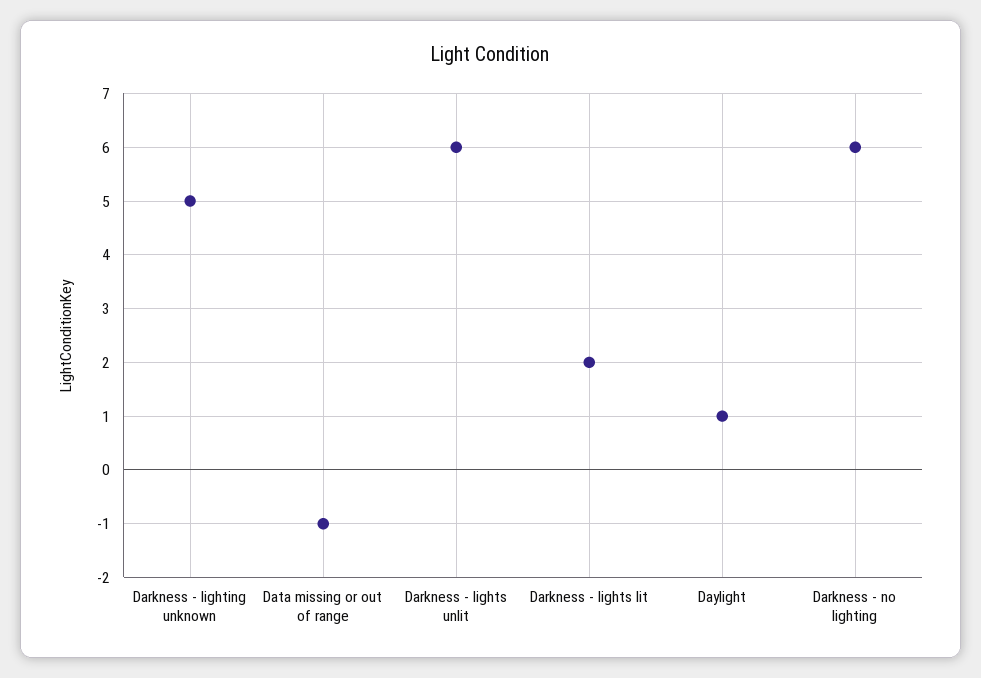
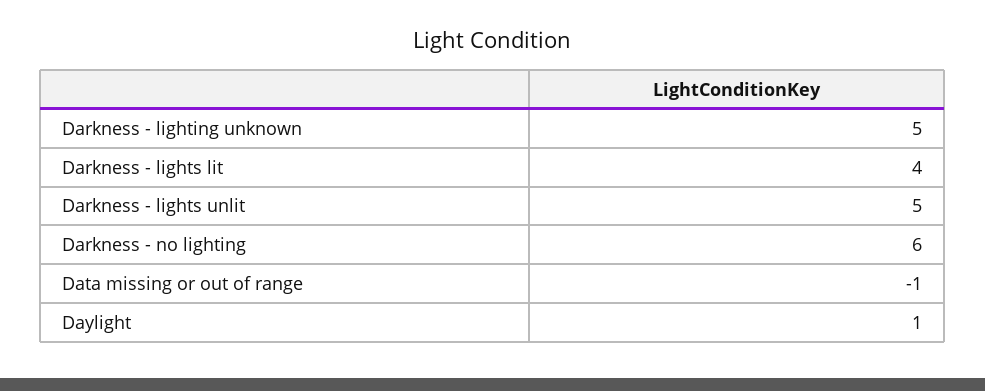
  {
    "Darkness - lighting unknown": 5,
    "Data missing or out of range": -1,
-   "Darkness - lights unlit": 6,
+   "Darkness - lights unlit": 5,
-   "Darkness - lights lit": 2,
+   "Darkness - lights lit": 4,
    "Daylight": 1,
    "Darkness - no lighting": 6
  }

